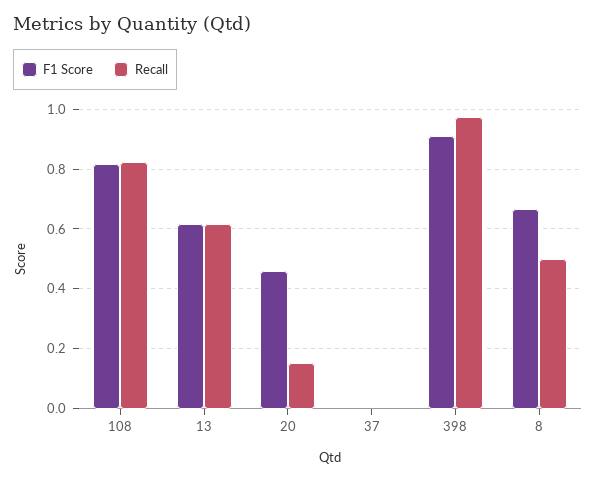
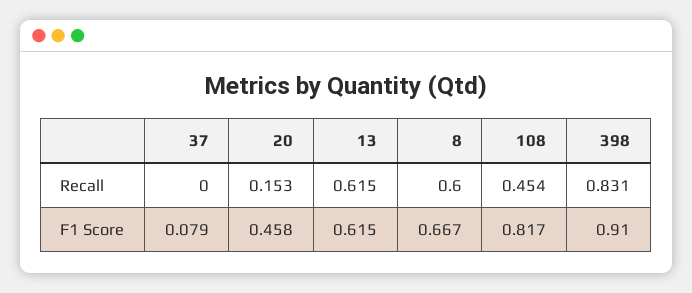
  {
    "F1 Score": {
      "108": 0.817,
      "13": 0.615,
      "20": 0.458,
-     "37": 0,
+     "37": 0.079,
      "398": 0.91,
      "8": 0.667
    },
    "Recall": {
-     "108": 0.825,
+     "108": 0.454,
      "13": 0.615,
      "20": 0.153,
      "37": 0,
-     "398": 0.975,
+     "398": 0.831,
-     "8": 0.5
+     "8": 0.6
    }
  }

